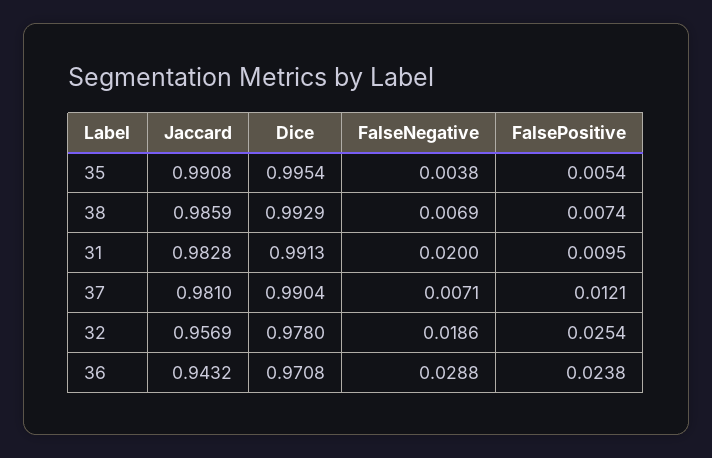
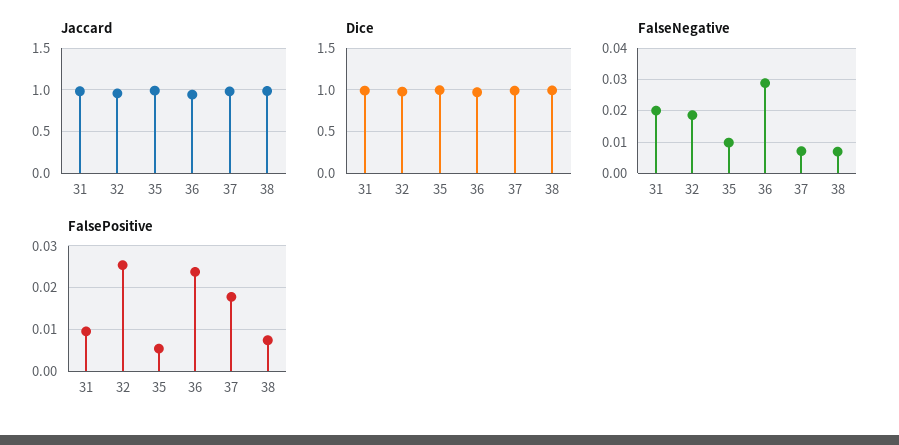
  {
    "Jaccard": {
      "35": 0.9908,
      "38": 0.9859,
      "31": 0.9828,
      "37": 0.981,
      "32": 0.9569,
      "36": 0.9432
    },
    "Dice": {
      "35": 0.9954,
      "38": 0.9929,
      "31": 0.9913,
      "37": 0.9904,
      "32": 0.978,
      "36": 0.9708
    },
    "FalseNegative": {
-     "35": 0.0038,
+     "35": 0.01,
      "38": 0.0069,
      "31": 0.02,
      "37": 0.0071,
      "32": 0.0186,
      "36": 0.0288
    },
    "FalsePositive": {
      "35": 0.0054,
      "38": 0.0074,
      "31": 0.0095,
-     "37": 0.0121,
+     "37": 0.018,
      "32": 0.0254,
      "36": 0.0238
    }
  }

